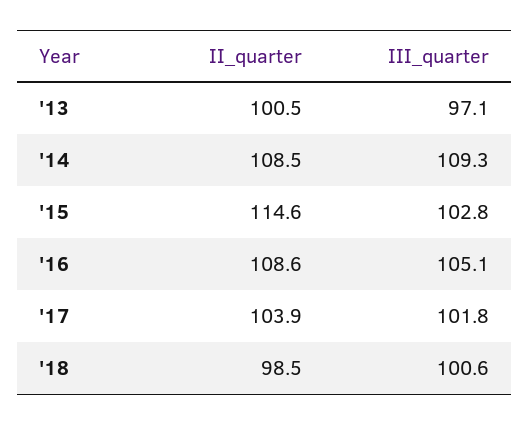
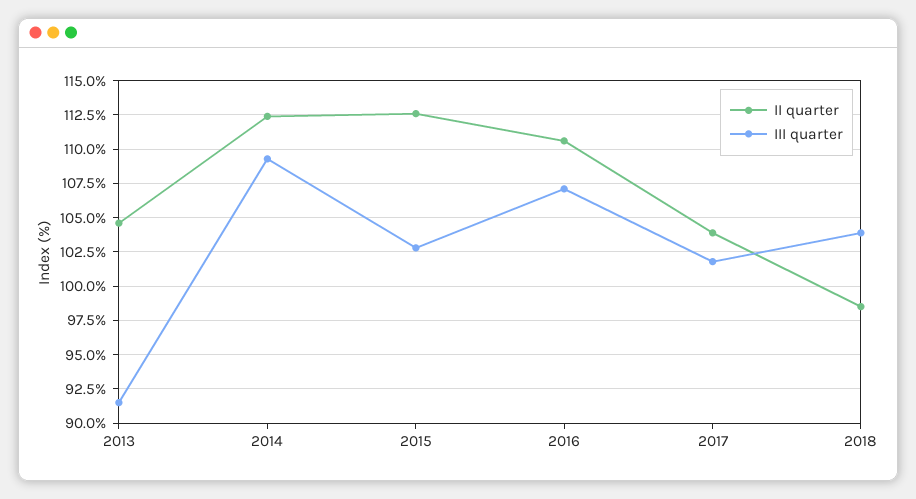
  {
    "II_quarter": {
-     "'13": 100.5,
+     "'13": 104.5,
-     "'14": 108.5,
+     "'14": 112.5,
-     "'15": 114.6,
+     "'15": 112.5,
-     "'16": 108.6,
+     "'16": 110.5,
      "'17": 103.9,
      "'18": 98.5
    },
    "III_quarter": {
-     "'13": 97.1,
+     "'13": 91.5,
      "'14": 109.3,
      "'15": 102.8,
-     "'16": 105.1,
+     "'16": 107,
      "'17": 101.8,
-     "'18": 100.6
+     "'18": 104
    }
  }

